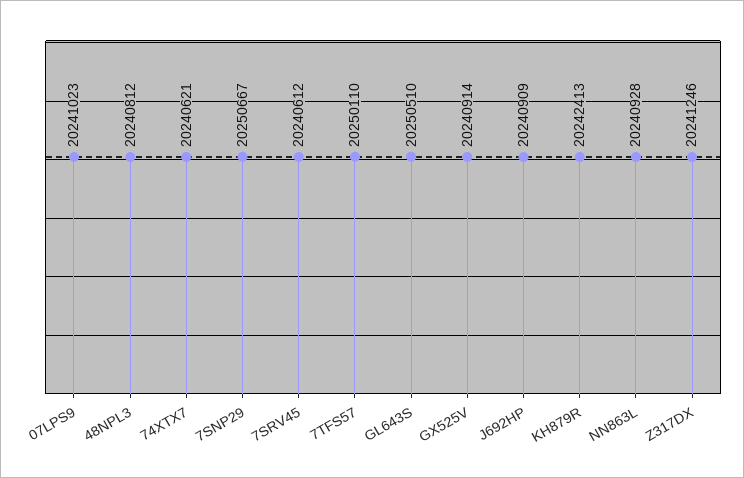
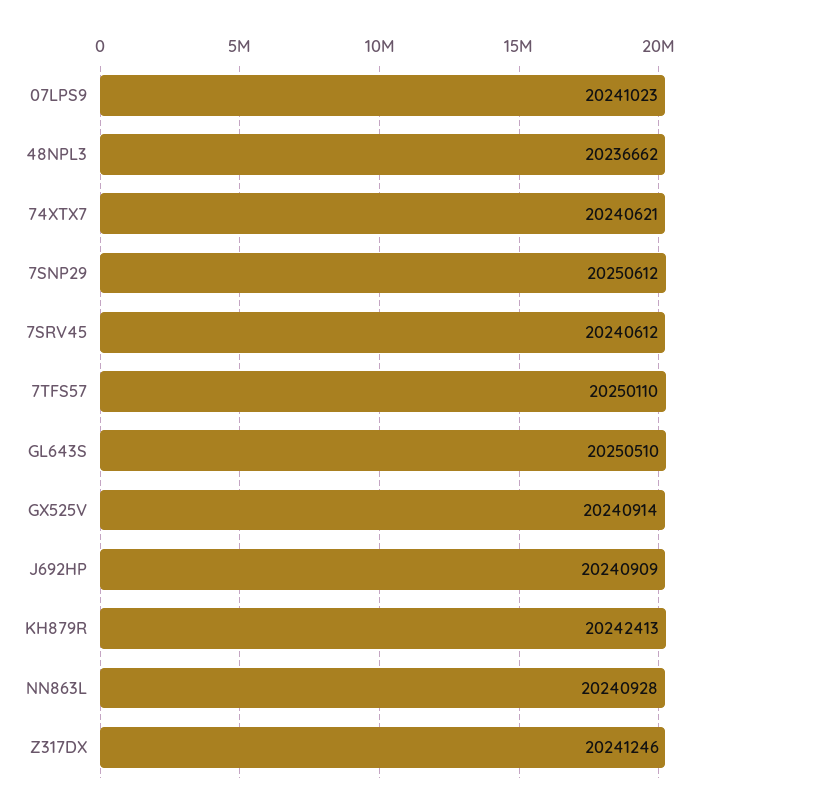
  {
    "07LPS9": 20241023,
-   "48NPL3": 20240812,
+   "48NPL3": 20236662,
    "74XTX7": 20240621,
-   "7SNP29": 20250667,
+   "7SNP29": 20250612,
    "7SRV45": 20240612,
    "7TFS57": 20250110,
    "GL643S": 20250510,
    "GX525V": 20240914,
    "J692HP": 20240909,
    "KH879R": 20242413,
    "NN863L": 20240928,
    "Z317DX": 20241246
  }

